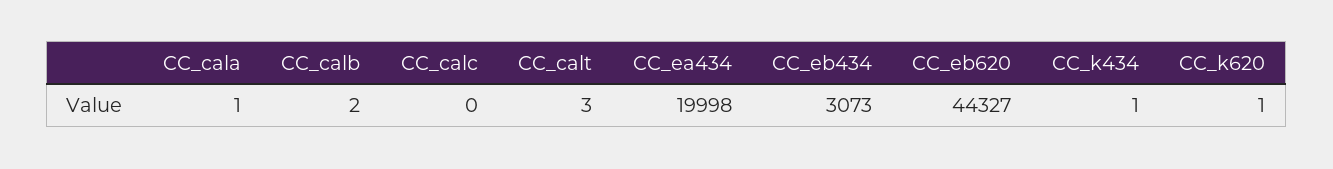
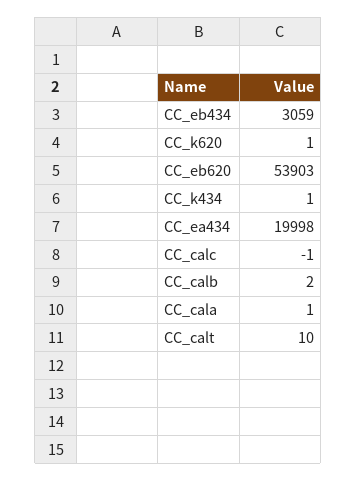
  {
    "CC_cala": 1,
    "CC_calb": 2,
-   "CC_calc": 0,
+   "CC_calc": -1,
-   "CC_calt": 3,
+   "CC_calt": 10,
    "CC_ea434": 19998,
-   "CC_eb434": 3073,
+   "CC_eb434": 3059,
-   "CC_eb620": 44327,
+   "CC_eb620": 53903,
    "CC_k434": 1,
    "CC_k620": 1
  }

